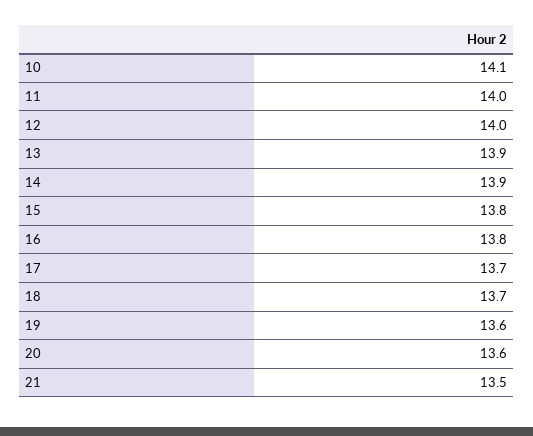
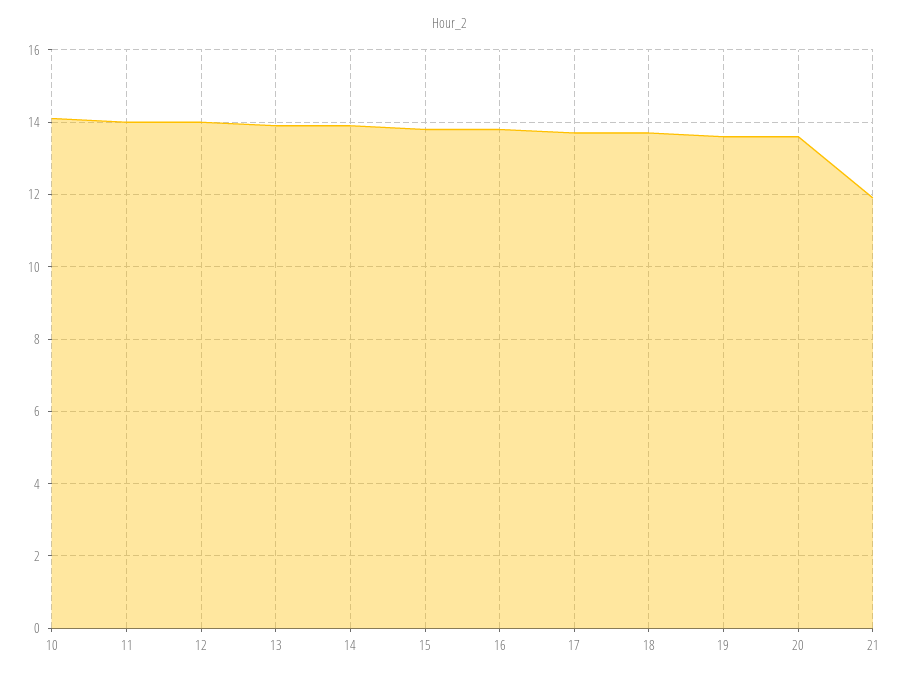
  {
    "10": 14.1,
    "11": 14,
    "12": 14,
    "13": 13.9,
    "14": 13.9,
    "15": 13.8,
    "16": 13.8,
    "17": 13.7,
    "18": 13.7,
    "19": 13.6,
    "20": 13.6,
-   "21": 13.5
+   "21": 12
  }

